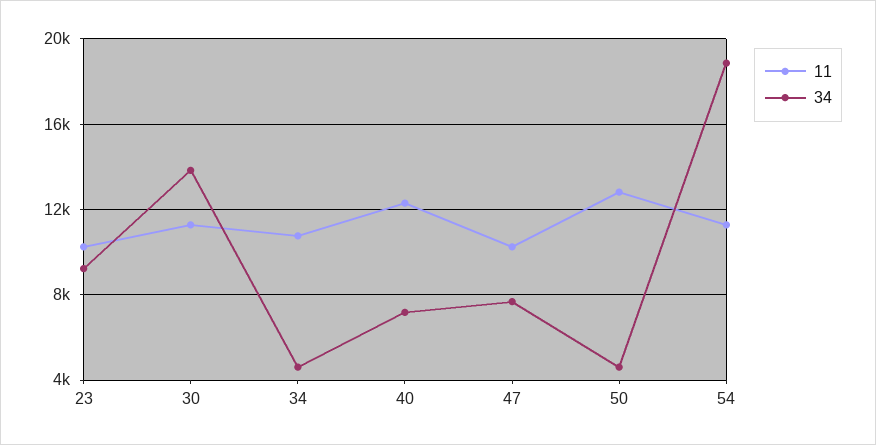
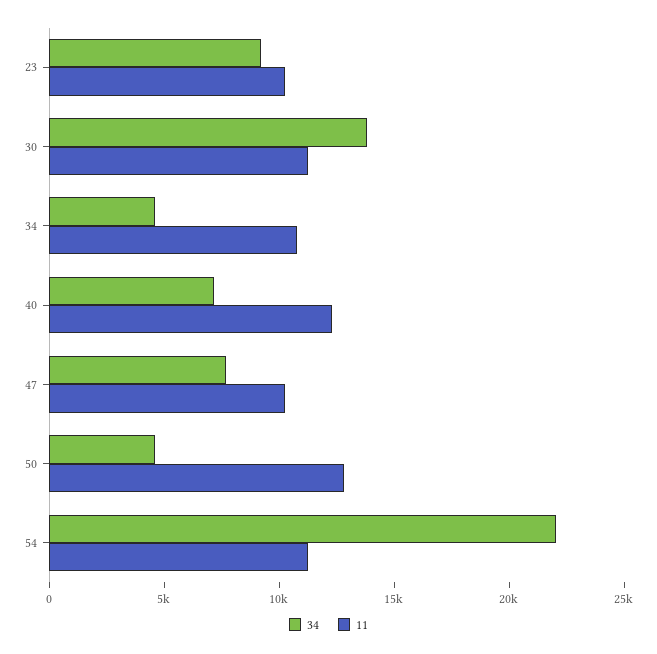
  {
    "11": {
      "23": 10000,
      "30": 11500,
      "34": 11000,
      "40": 12500,
      "47": 10000,
      "50": 13000,
      "54": 11500
    },
    "34": {
      "23": 9000,
      "30": 14000,
      "34": 4500,
      "40": 7000,
      "47": 7500,
      "50": 4500,
-     "54": 19000
+     "54": 22000
    }
  }

